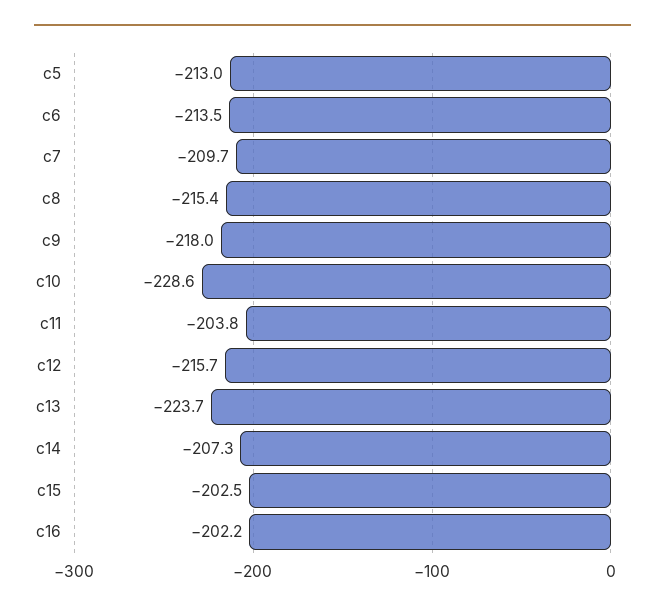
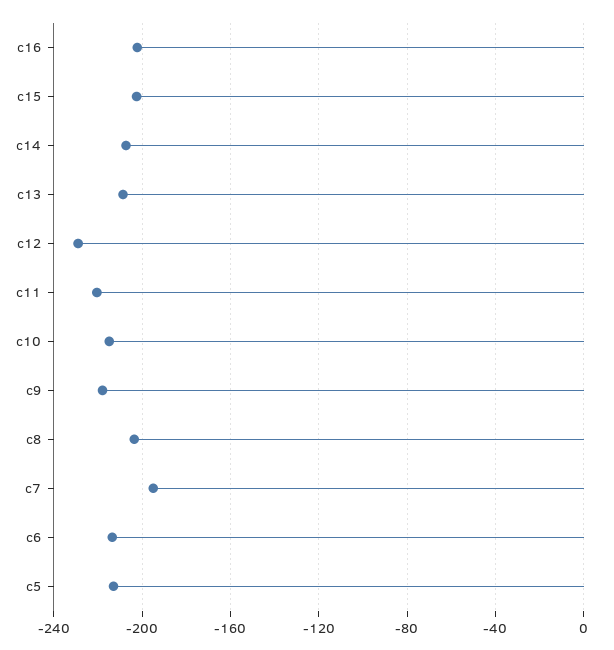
  {
    "c5": -213,
    "c6": -213.5,
-   "c7": -209.7,
+   "c7": -195,
-   "c8": -215.4,
+   "c8": -205,
    "c9": -218,
-   "c10": -228.6,
+   "c10": -215,
-   "c11": -203.8,
+   "c11": -220,
-   "c12": -215.7,
+   "c12": -230,
-   "c13": -223.7,
+   "c13": -210,
    "c14": -207.3,
    "c15": -202.5,
    "c16": -202.2
  }

